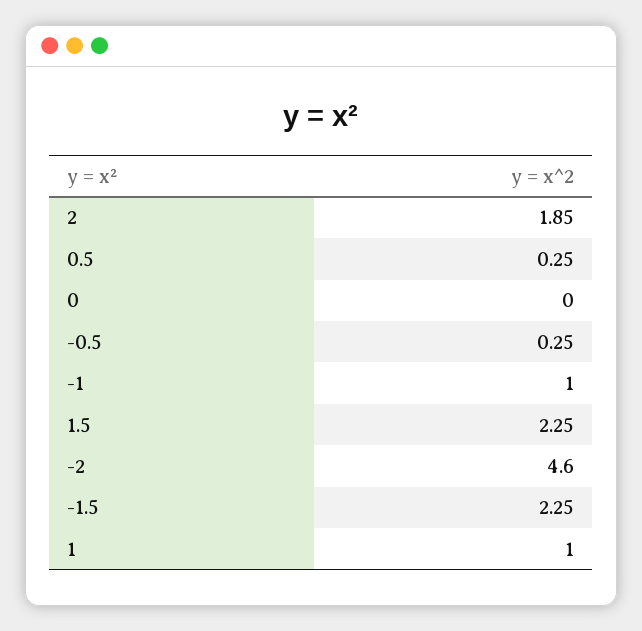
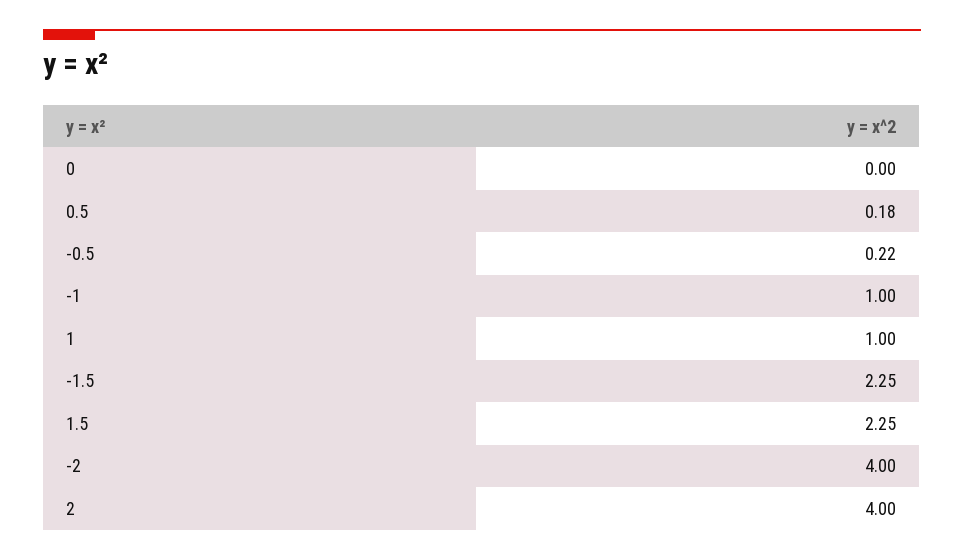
  {
-   "2": 1.85,
+   "2": 4,
-   "0.5": 0.25,
+   "0.5": 0.18,
    "0": 0,
-   "-0.5": 0.25,
+   "-0.5": 0.22,
    "-1": 1,
    "1.5": 2.25,
-   "-2": 4.6,
+   "-2": 4,
    "-1.5": 2.25,
    "1": 1
  }

